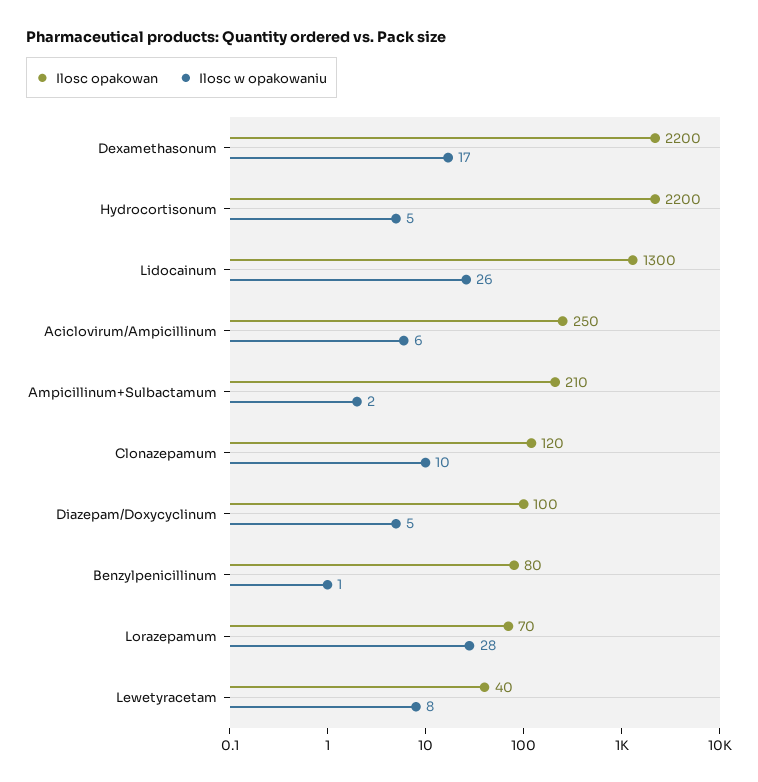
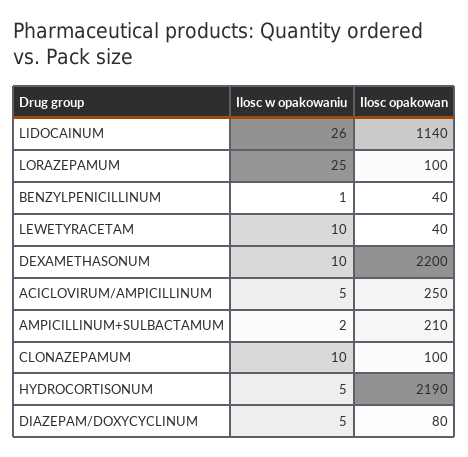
  {
    "Ilosc opakowan": {
      "Dexamethasonum": 2200,
-     "Hydrocortisonum": 2200,
+     "Hydrocortisonum": 2190,
-     "Lidocainum": 1300,
+     "Lidocainum": 1140,
      "Aciclovirum/Ampicillinum": 250,
      "Ampicillinum+Sulbactamum": 210,
-     "Clonazepamum": 120,
+     "Clonazepamum": 100,
-     "Diazepam/Doxycyclinum": 100,
+     "Diazepam/Doxycyclinum": 80,
-     "Benzylpenicillinum": 80,
+     "Benzylpenicillinum": 40,
-     "Lorazepamum": 70,
+     "Lorazepamum": 100,
      "Lewetyracetam": 40
    },
    "Ilosc w opakowaniu": {
-     "Dexamethasonum": 17,
+     "Dexamethasonum": 10,
      "Hydrocortisonum": 5,
      "Lidocainum": 26,
-     "Aciclovirum/Ampicillinum": 6,
+     "Aciclovirum/Ampicillinum": 5,
      "Ampicillinum+Sulbactamum": 2,
      "Clonazepamum": 10,
      "Diazepam/Doxycyclinum": 5,
      "Benzylpenicillinum": 1,
-     "Lorazepamum": 28,
+     "Lorazepamum": 25,
-     "Lewetyracetam": 8
+     "Lewetyracetam": 10
    }
  }

